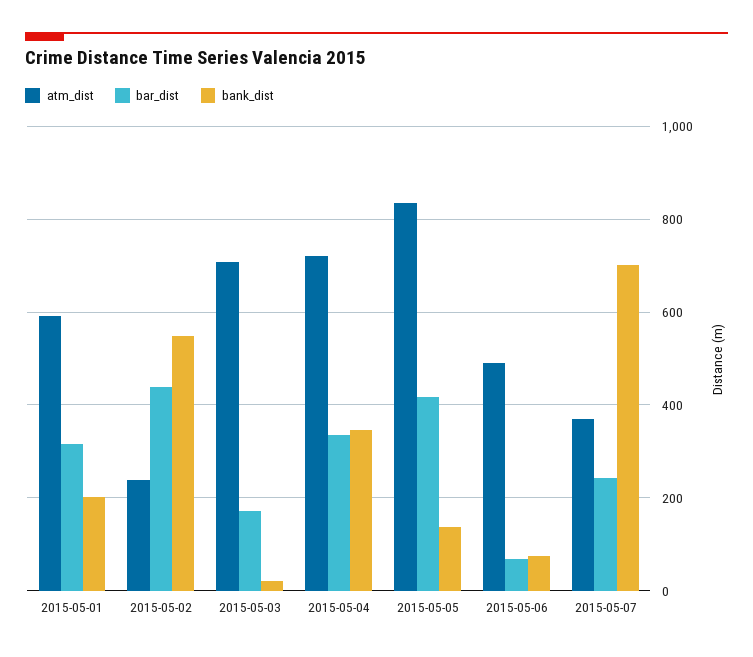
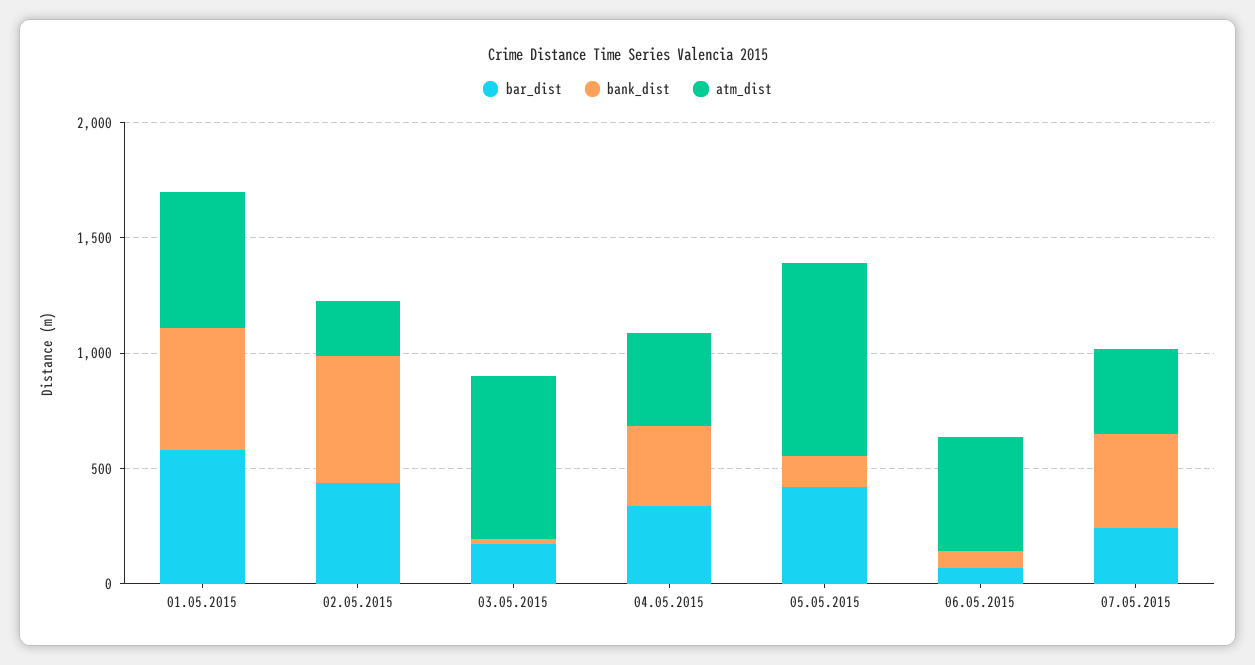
  {
    "atm_dist": {
      "2015-05-01": 600,
      "2015-05-02": 240,
      "2015-05-03": 700,
-     "2015-05-04": 720,
+     "2015-05-04": 400,
      "2015-05-05": 840,
      "2015-05-06": 500,
      "2015-05-07": 360
    },
    "bar_dist": {
-     "2015-05-01": 320,
+     "2015-05-01": 600,
      "2015-05-02": 440,
      "2015-05-03": 180,
      "2015-05-04": 340,
      "2015-05-05": 420,
      "2015-05-06": 60,
      "2015-05-07": 240
    },
    "bank_dist": {
-     "2015-05-01": 200,
+     "2015-05-01": 500,
      "2015-05-02": 540,
      "2015-05-03": 20,
      "2015-05-04": 340,
      "2015-05-05": 140,
      "2015-05-06": 80,
-     "2015-05-07": 700
+     "2015-05-07": 400
    }
  }

